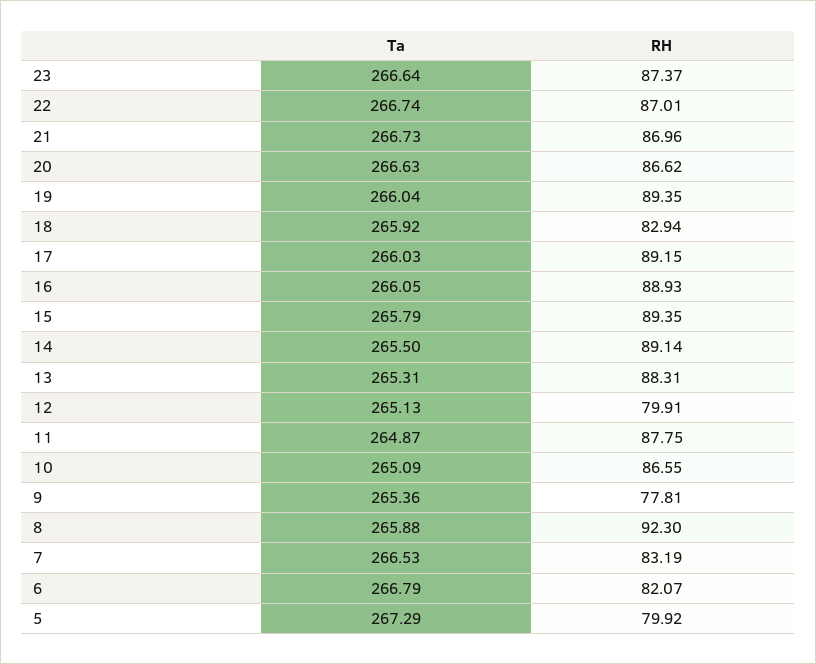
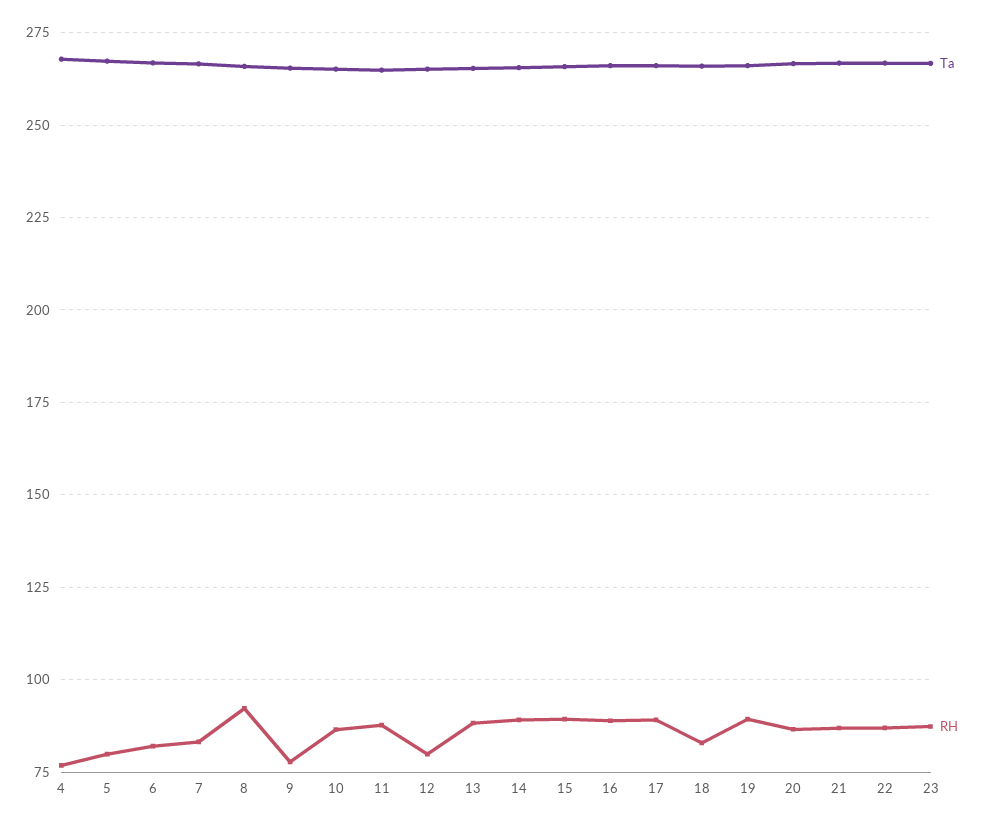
  {
    "Ta": {
      "23": 266.64,
      "22": 266.74,
      "21": 266.73,
      "20": 266.63,
      "19": 266.04,
      "18": 265.92,
      "17": 266.03,
      "16": 266.05,
      "15": 265.79,
      "14": 265.5,
      "13": 265.31,
      "12": 265.13,
      "11": 264.87,
      "10": 265.09,
      "9": 265.36,
      "8": 265.88,
      "7": 266.53,
      "6": 266.79,
-     "5": 267.29
+     "5": 267.29,
+     "4": 267.5
    },
    "RH": {
      "23": 87.37,
      "22": 87.01,
      "21": 86.96,
      "20": 86.62,
      "19": 89.35,
      "18": 82.94,
      "17": 89.15,
      "16": 88.93,
      "15": 89.35,
      "14": 89.14,
      "13": 88.31,
      "12": 79.91,
      "11": 87.75,
      "10": 86.55,
      "9": 77.81,
      "8": 92.3,
      "7": 83.19,
      "6": 82.07,
-     "5": 79.92
+     "5": 79.92,
+     "4": 77.5
    }
  }

